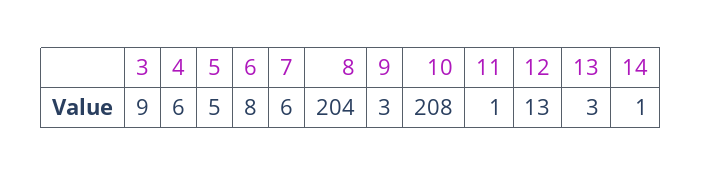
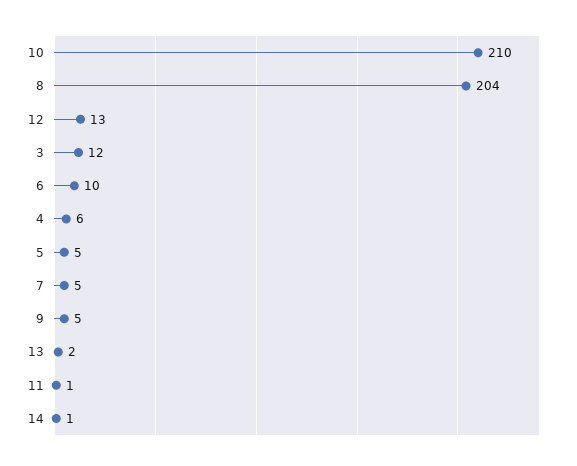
  {
-   "3": 9,
+   "3": 12,
    "4": 6,
    "5": 5,
-   "6": 8,
+   "6": 10,
-   "7": 6,
+   "7": 5,
    "8": 204,
-   "9": 3,
+   "9": 5,
-   "10": 208,
+   "10": 210,
    "11": 1,
    "12": 13,
-   "13": 3,
+   "13": 2,
    "14": 1
  }

